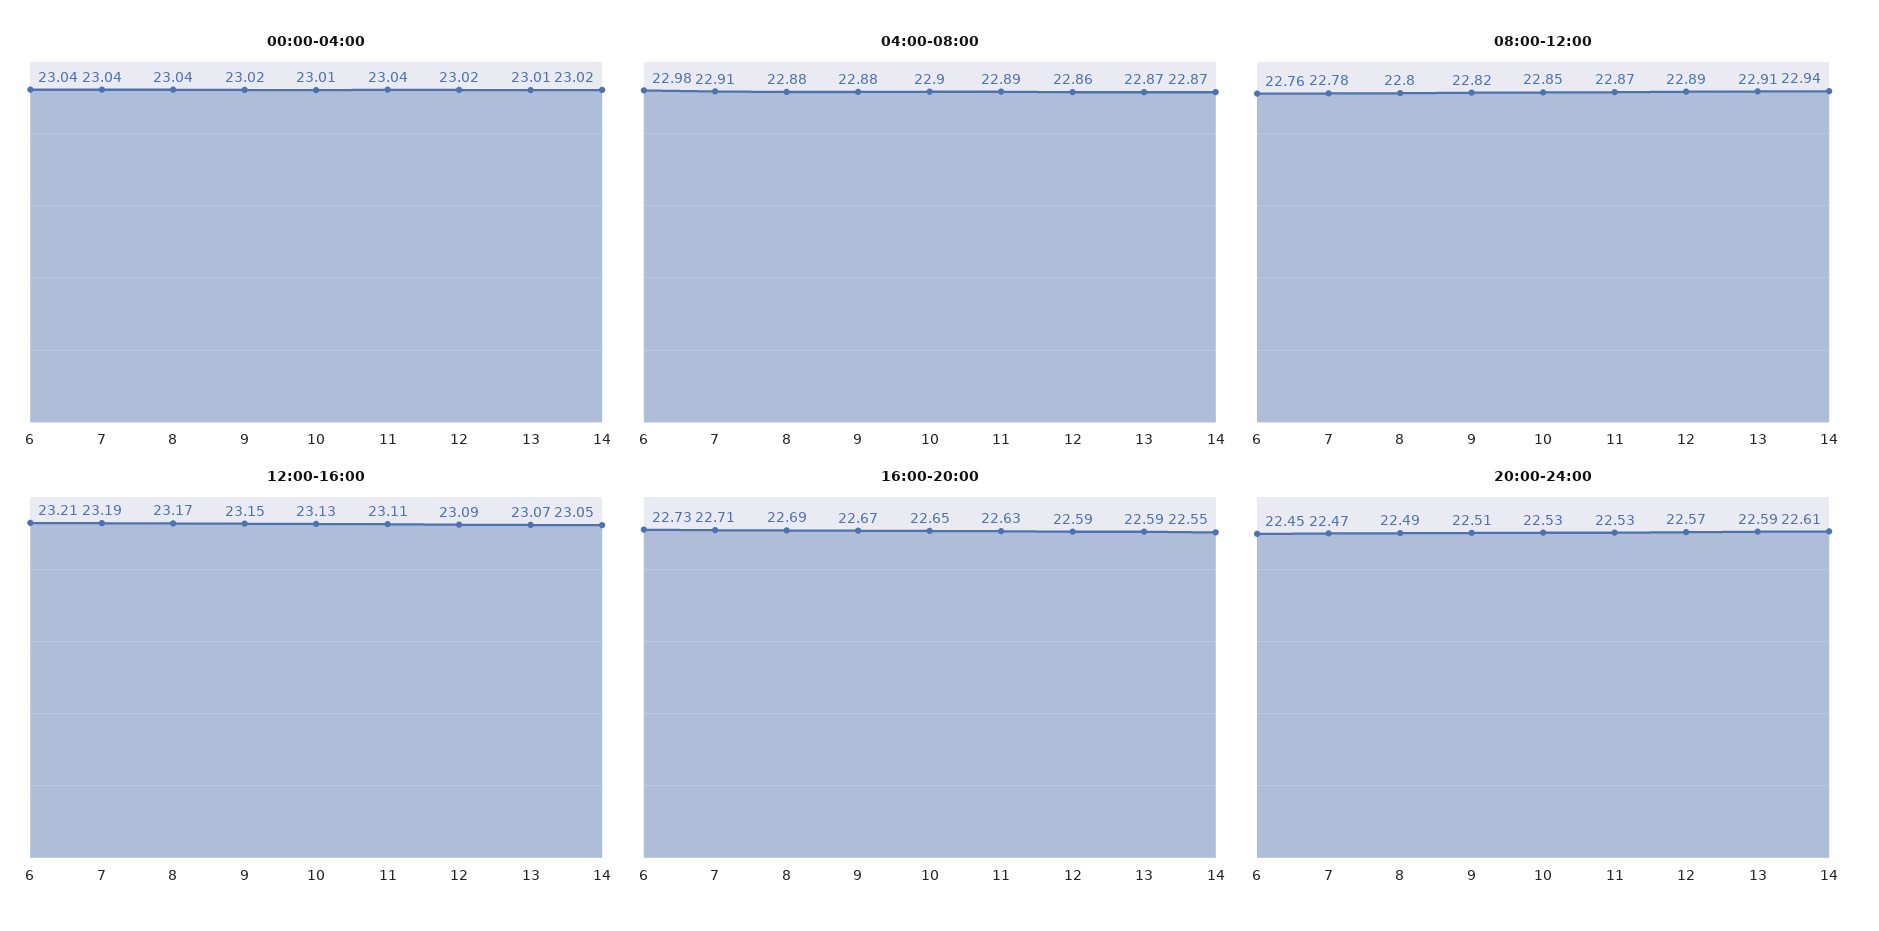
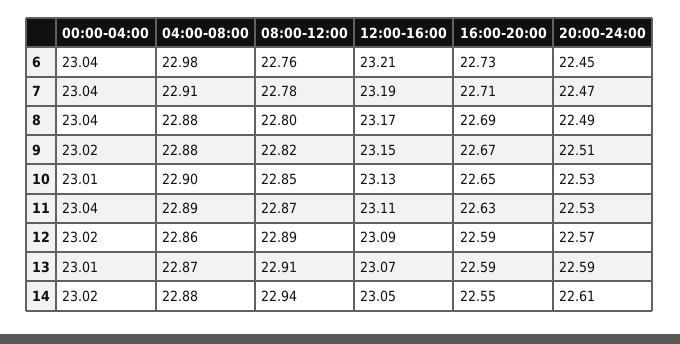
  {
    "00:00-04:00": {
      "6": 23.04,
      "7": 23.04,
      "8": 23.04,
      "9": 23.02,
      "10": 23.01,
      "11": 23.04,
      "12": 23.02,
      "13": 23.01,
      "14": 23.02
    },
    "04:00-08:00": {
      "6": 22.98,
      "7": 22.91,
      "8": 22.88,
      "9": 22.88,
      "10": 22.9,
      "11": 22.89,
      "12": 22.86,
      "13": 22.87,
-     "14": 22.87
+     "14": 22.88
    },
    "08:00-12:00": {
      "6": 22.76,
      "7": 22.78,
      "8": 22.8,
      "9": 22.82,
      "10": 22.85,
      "11": 22.87,
      "12": 22.89,
      "13": 22.91,
      "14": 22.94
    },
    "12:00-16:00": {
      "6": 23.21,
      "7": 23.19,
      "8": 23.17,
      "9": 23.15,
      "10": 23.13,
      "11": 23.11,
      "12": 23.09,
      "13": 23.07,
      "14": 23.05
    },
    "16:00-20:00": {
      "6": 22.73,
      "7": 22.71,
      "8": 22.69,
      "9": 22.67,
      "10": 22.65,
      "11": 22.63,
      "12": 22.59,
      "13": 22.59,
      "14": 22.55
    },
    "20:00-24:00": {
      "6": 22.45,
      "7": 22.47,
      "8": 22.49,
      "9": 22.51,
      "10": 22.53,
      "11": 22.53,
      "12": 22.57,
      "13": 22.59,
      "14": 22.61
    }
  }

